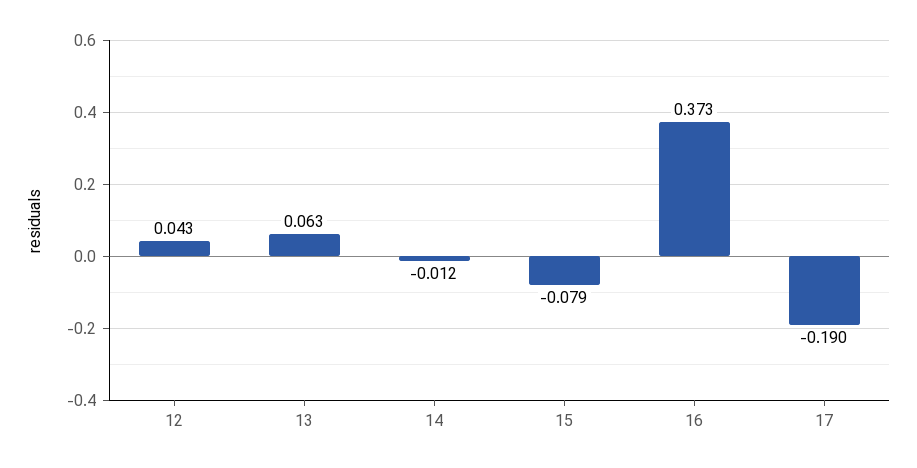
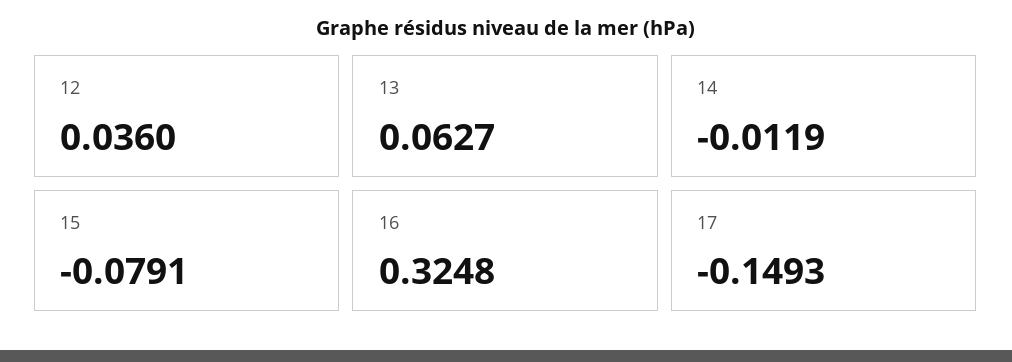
  {
-   "12": 0.043,
+   "12": 0.036,
    "13": 0.0627,
    "14": -0.0119,
    "15": -0.0791,
-   "16": 0.373,
+   "16": 0.3248,
-   "17": -0.19
+   "17": -0.1493
  }

